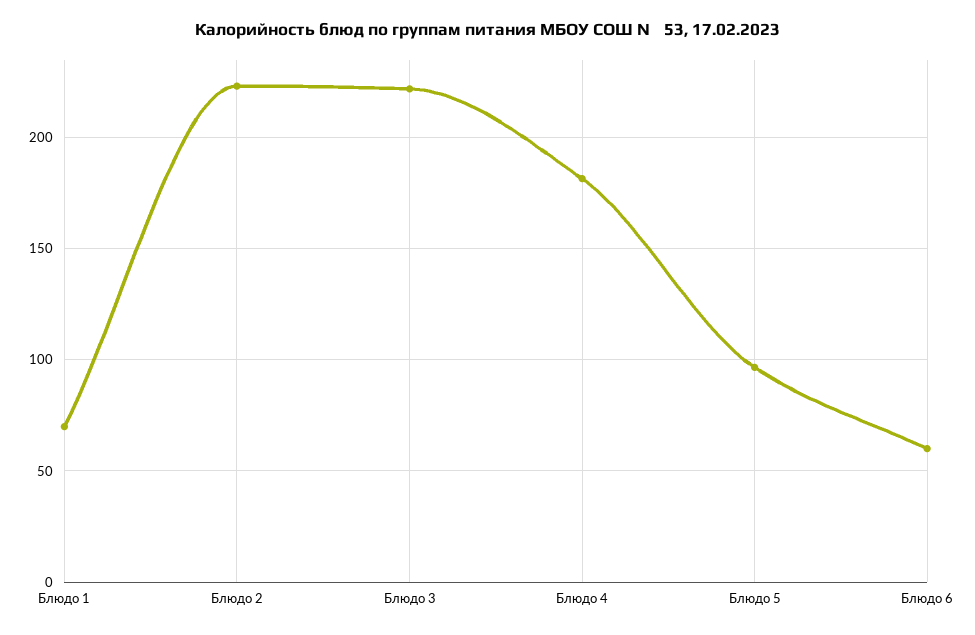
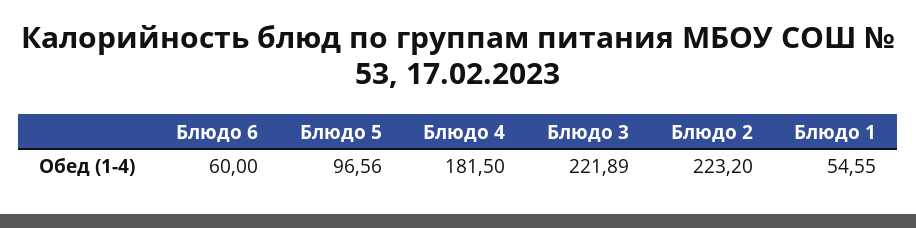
  {
-   "Блюдо 1": 70,
+   "Блюдо 1": 54.55,
    "Блюдо 2": 223.2,
    "Блюдо 3": 221.89,
    "Блюдо 4": 181.5,
    "Блюдо 5": 96.56,
    "Блюдо 6": 60
  }

